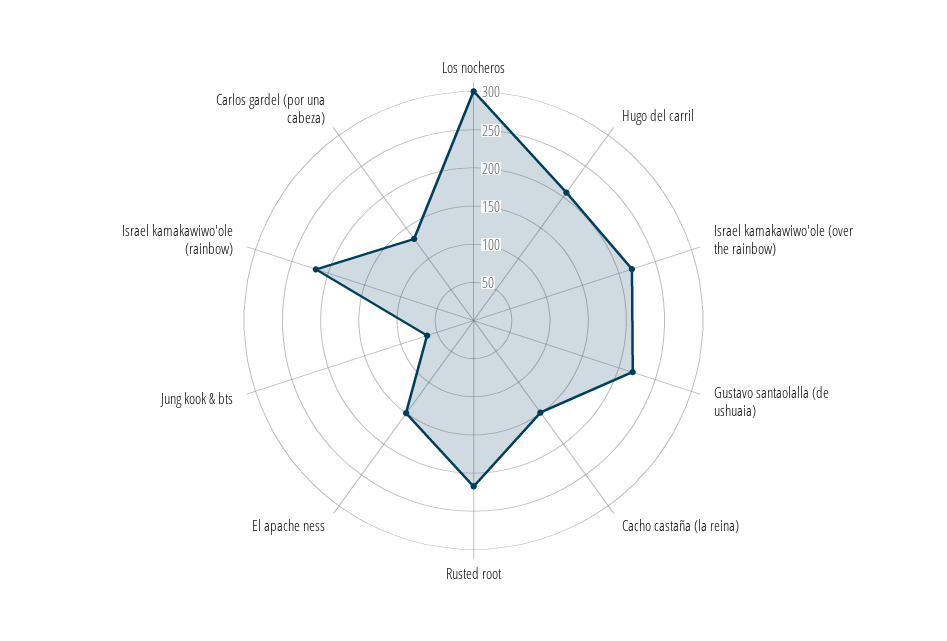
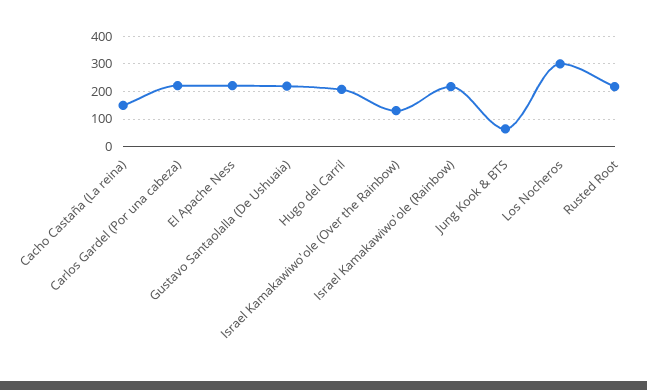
  {
    "Los nocheros": 300,
    "Hugo del carril": 200,
-   "Israel kamakawiwo'ole (over the rainbow)": 225,
+   "Israel kamakawiwo'ole (over the rainbow)": 125,
    "Gustavo santaolalla (de ushuaia)": 225,
    "Cacho castaña (la reina)": 150,
    "Rusted root": 225,
-   "El apache ness": 150,
+   "El apache ness": 225,
    "Jung kook & bts": 75,
    "Israel kamakawiwo'ole (rainbow)": 225,
-   "Carlos gardel (por una cabeza)": 125
+   "Carlos gardel (por una cabeza)": 225
  }

